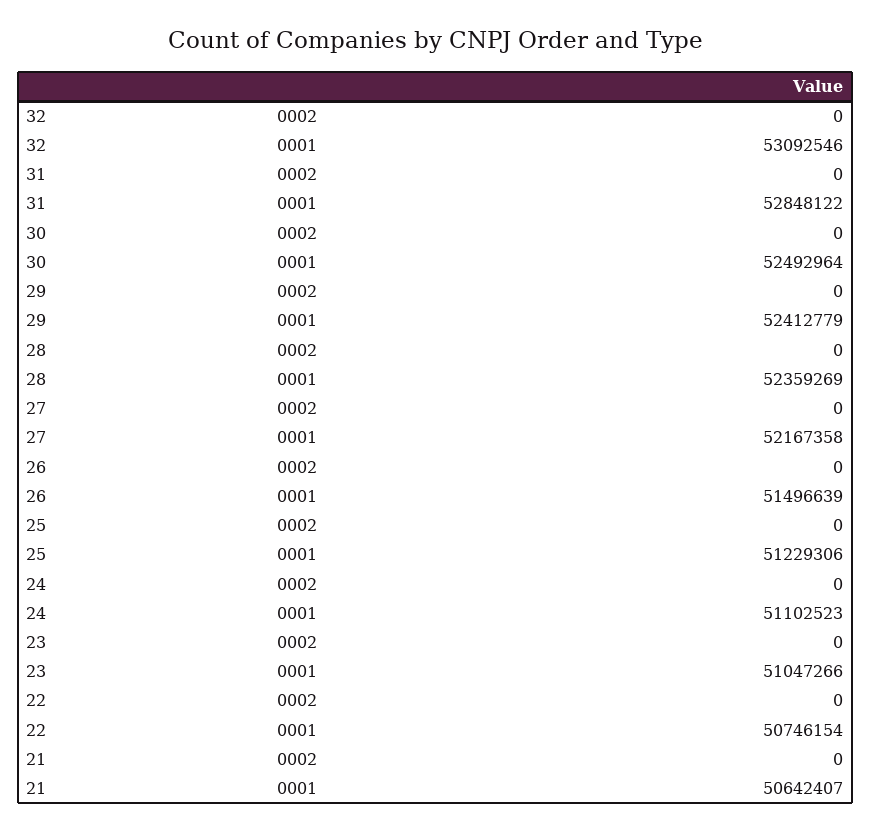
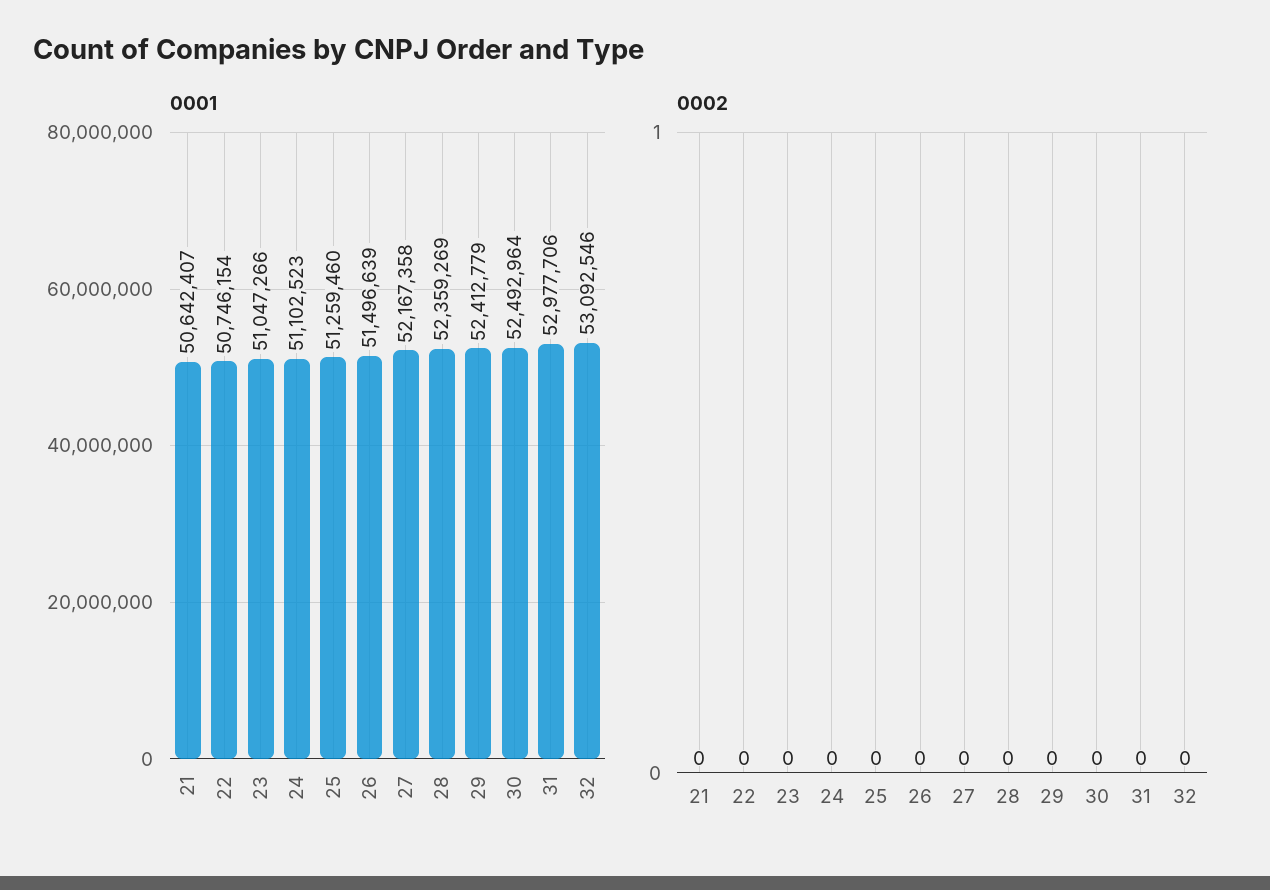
  {
    "0002": {
      "32": 0,
      "31": 0,
      "30": 0,
      "29": 0,
      "28": 0,
      "27": 0,
      "26": 0,
      "25": 0,
      "24": 0,
      "23": 0,
      "22": 0,
      "21": 0
    },
    "0001": {
      "32": 53092546,
-     "31": 52848122,
+     "31": 52977706,
      "30": 52492964,
      "29": 52412779,
      "28": 52359269,
      "27": 52167358,
      "26": 51496639,
-     "25": 51229306,
+     "25": 51259460,
      "24": 51102523,
      "23": 51047266,
      "22": 50746154,
      "21": 50642407
    }
  }

